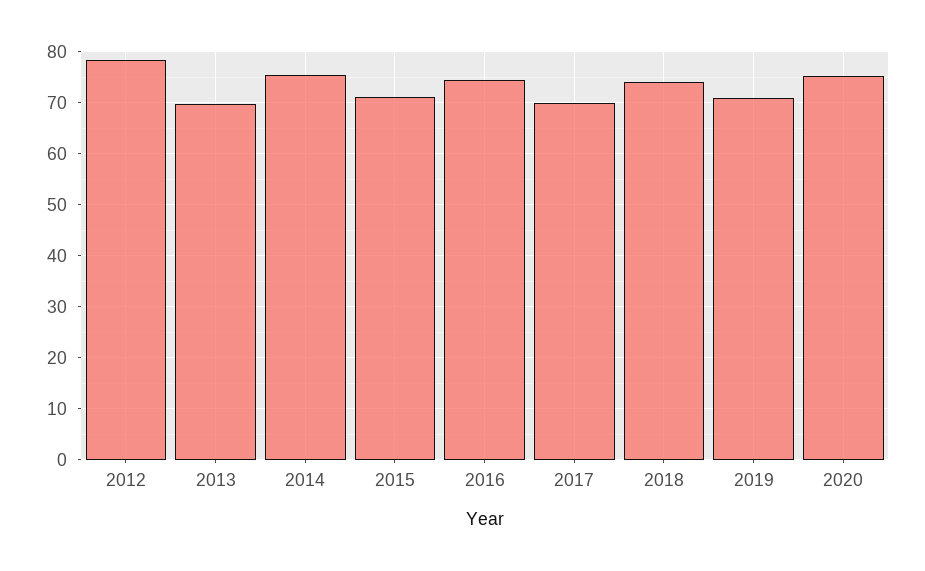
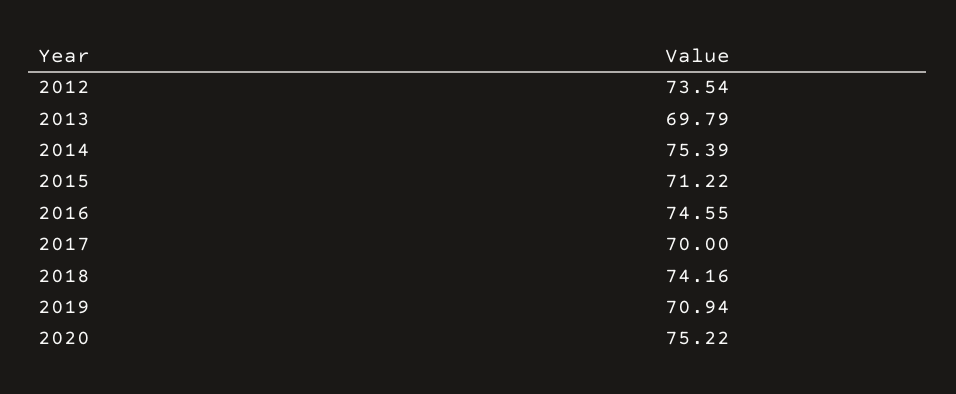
  {
-   "2012": 78,
+   "2012": 73.54,
    "2013": 69.79,
    "2014": 75.39,
    "2015": 71.22,
    "2016": 74.55,
    "2017": 70,
    "2018": 74.16,
    "2019": 70.94,
    "2020": 75.22
  }

